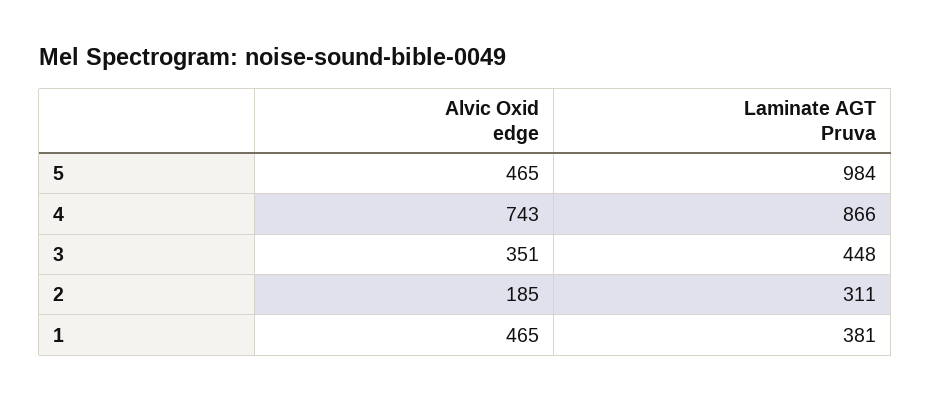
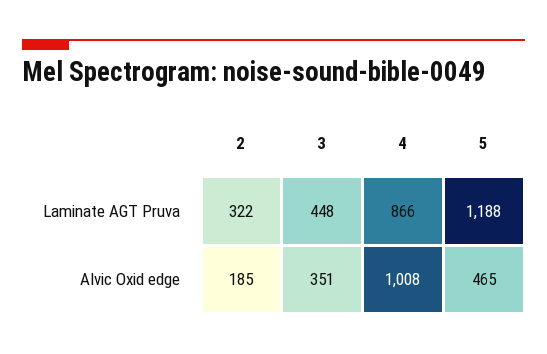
  {
    "Alvic Oxid edge": {
      "5": 465,
-     "4": 743,
+     "4": 1008,
      "3": 351,
-     "2": 185,
+     "2": 185
-     "1": 465
    },
    "Laminate AGT Pruva": {
-     "5": 984,
+     "5": 1188,
      "4": 866,
      "3": 448,
-     "2": 311,
+     "2": 322
-     "1": 381
    }
  }

